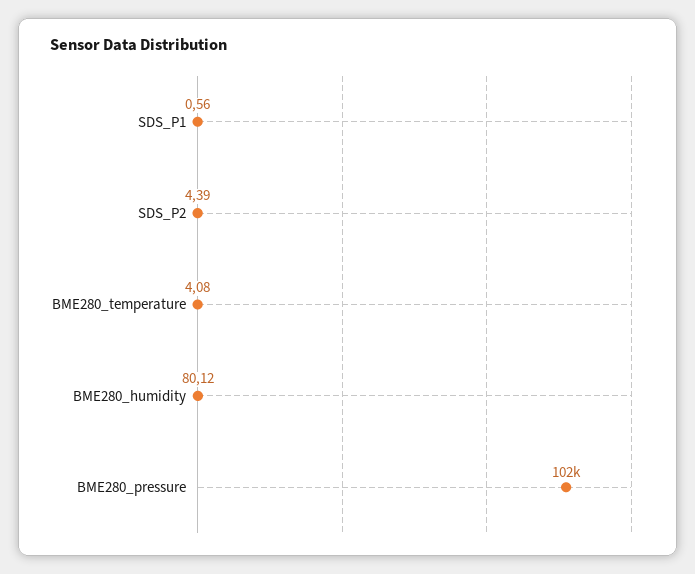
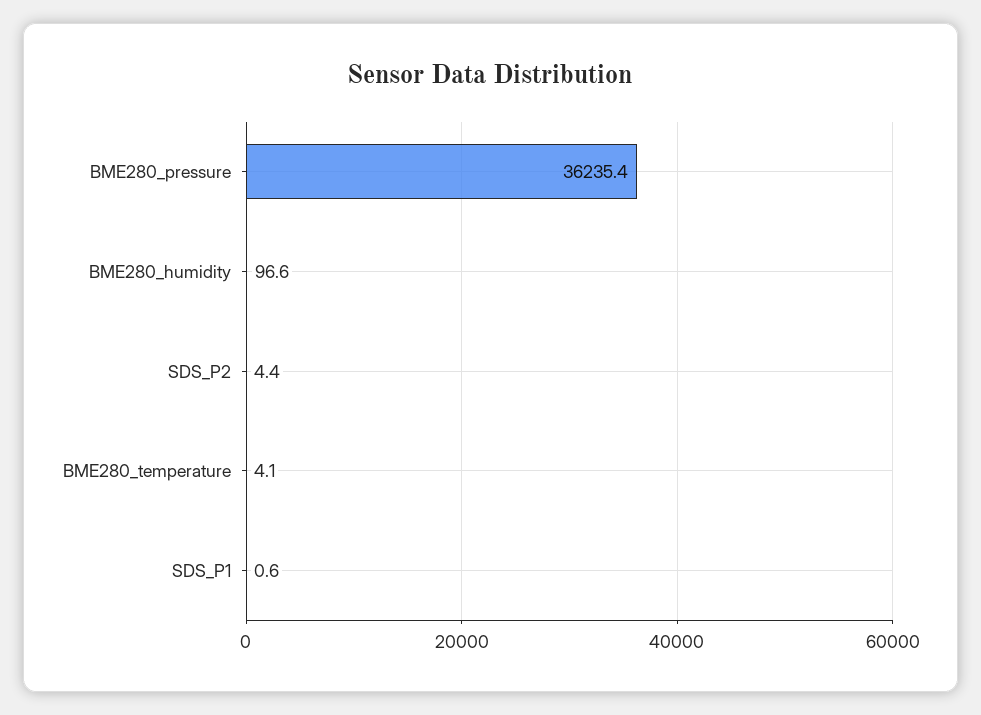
  {
    "SDS_P1": 0.56,
    "SDS_P2": 4.39,
    "BME280_temperature": 4.08,
-   "BME280_humidity": 80.12,
+   "BME280_humidity": 96.6,
-   "BME280_pressure": 102000
+   "BME280_pressure": 36235.4
  }

